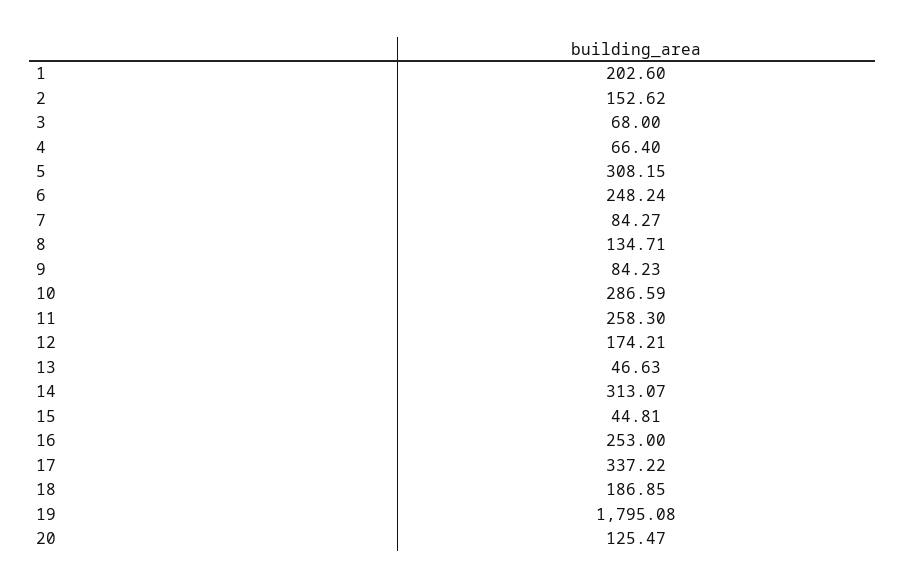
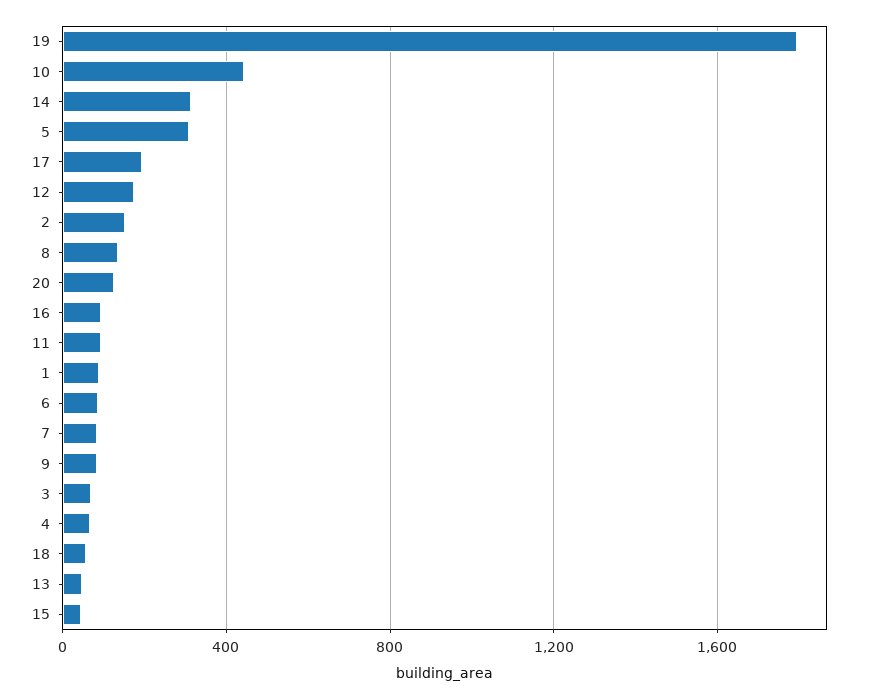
  {
-   "1": 202.6,
+   "1": 100,
    "2": 152.62,
    "3": 68,
    "4": 66.4,
    "5": 308.15,
-   "6": 248.24,
+   "6": 100,
    "7": 84.27,
    "8": 134.71,
    "9": 84.23,
-   "10": 286.59,
+   "10": 450,
-   "11": 258.3,
+   "11": 100,
    "12": 174.21,
    "13": 46.63,
    "14": 313.07,
    "15": 44.81,
-   "16": 253,
+   "16": 100,
-   "17": 337.22,
+   "17": 200,
-   "18": 186.85,
+   "18": 50,
    "19": 1795.08,
    "20": 125.47
  }

